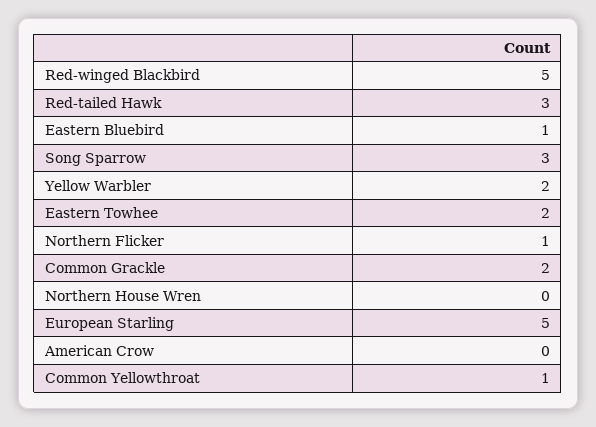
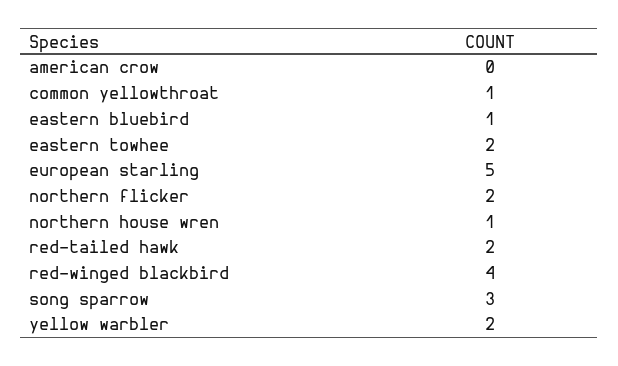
  {
-   "Red-winged Blackbird": 5,
+   "Red-winged Blackbird": 4,
-   "Red-tailed Hawk": 3,
+   "Red-tailed Hawk": 2,
    "Eastern Bluebird": 1,
    "Song Sparrow": 3,
    "Yellow Warbler": 2,
    "Eastern Towhee": 2,
-   "Northern Flicker": 1,
+   "Northern Flicker": 2,
-   "Common Grackle": 2,
-   "Northern House Wren": 0,
+   "Northern House Wren": 1,
    "European Starling": 5,
    "American Crow": 0,
    "Common Yellowthroat": 1
  }

